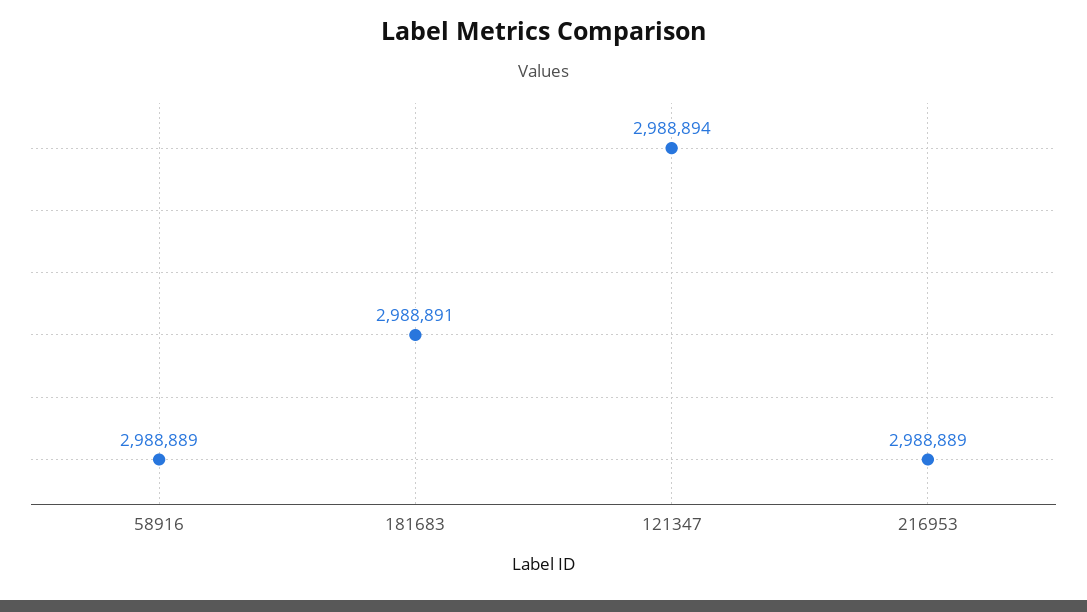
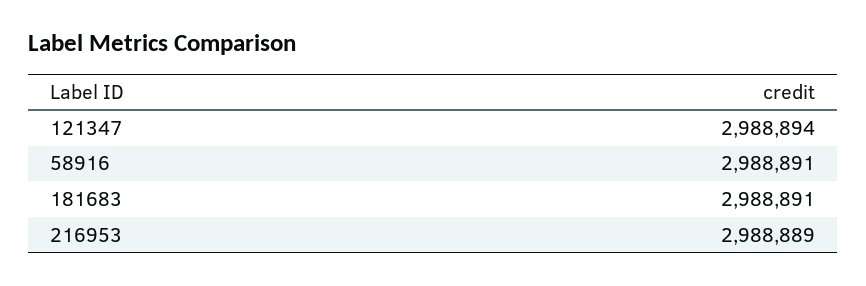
  {
-   "58916": 2988889,
+   "58916": 2988891,
    "181683": 2988891,
    "121347": 2988894,
    "216953": 2988889
  }

